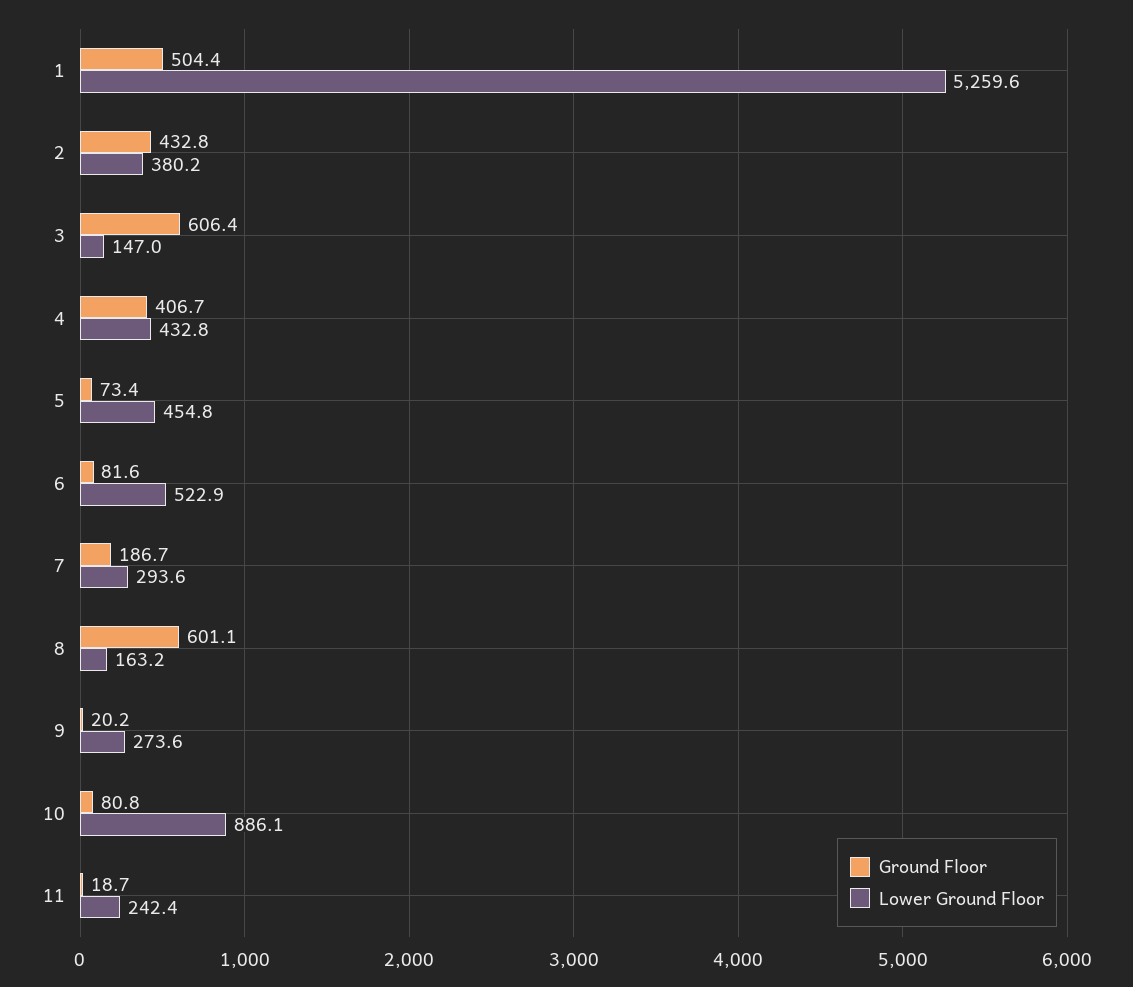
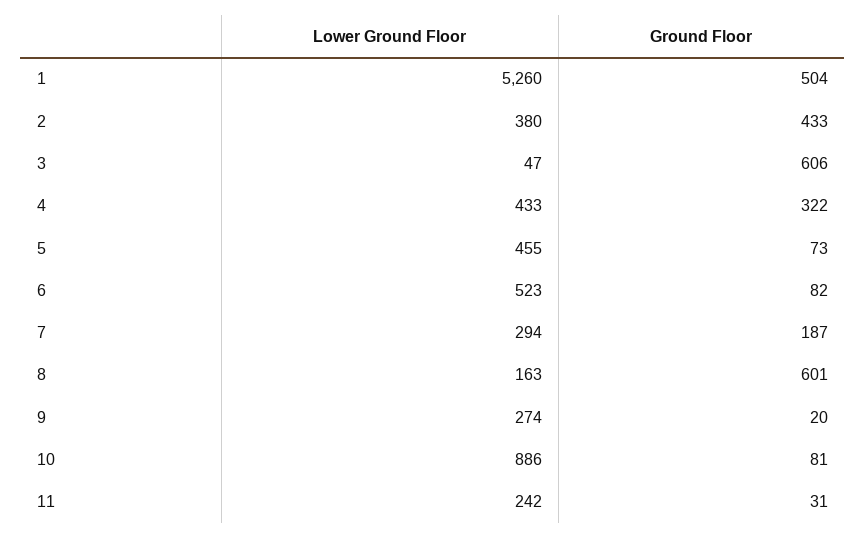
  {
    "Ground Floor": {
      "1": 504.4,
      "2": 432.8,
      "3": 606.4,
-     "4": 406.7,
+     "4": 322,
      "5": 73.4,
      "6": 81.6,
      "7": 186.7,
      "8": 601.1,
      "9": 20.2,
      "10": 80.8,
-     "11": 18.7
+     "11": 31
    },
    "Lower Ground Floor": {
      "1": 5259.6,
      "2": 380.2,
-     "3": 147,
+     "3": 47,
      "4": 432.8,
      "5": 454.8,
      "6": 522.9,
      "7": 293.6,
      "8": 163.2,
      "9": 273.6,
      "10": 886.1,
      "11": 242.4
    }
  }

